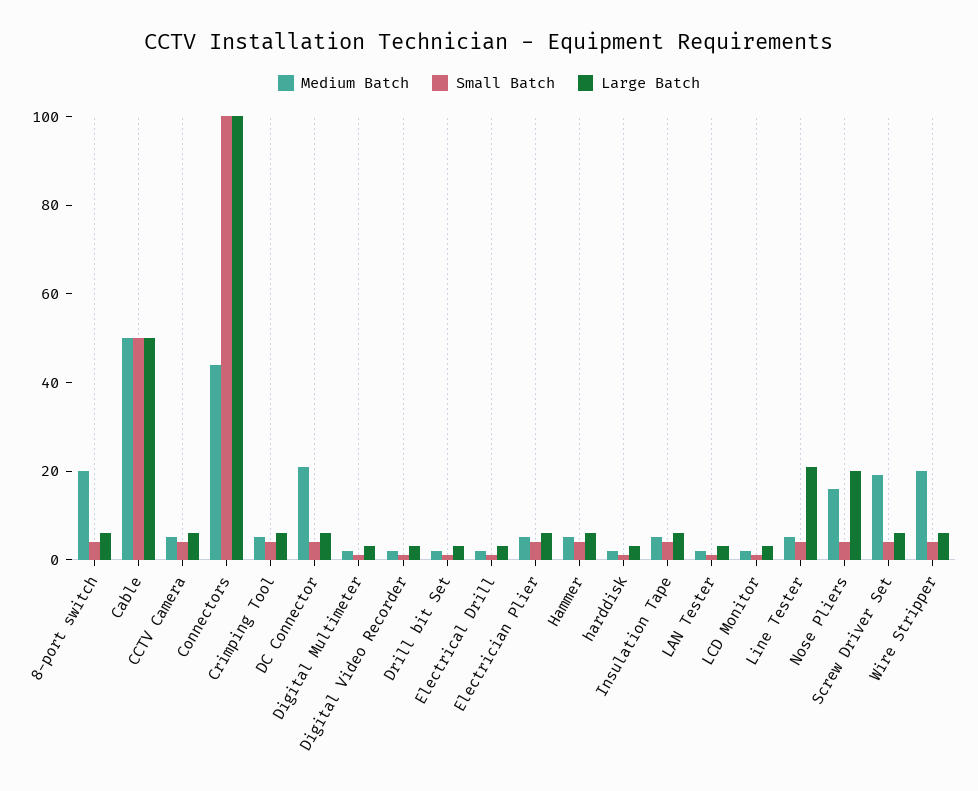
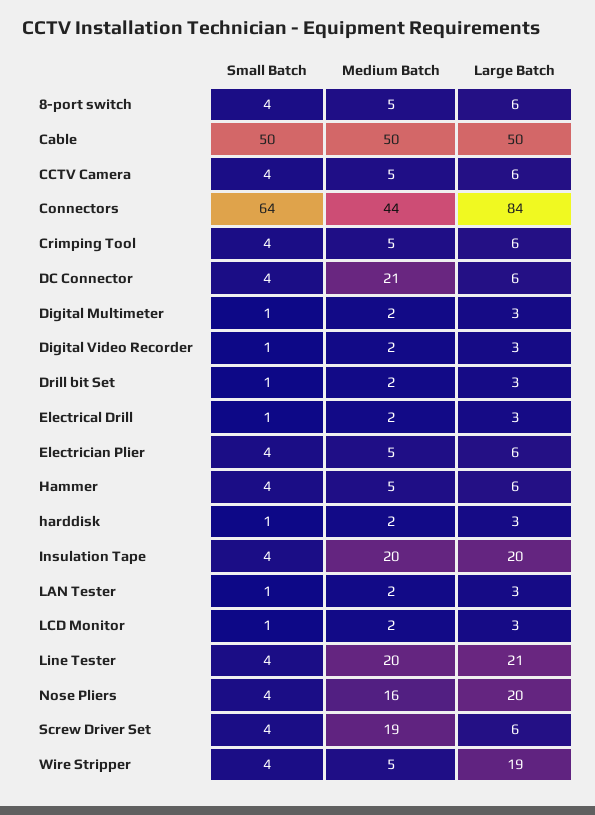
  {
    "Medium Batch": {
-     "8-port switch": 20,
+     "8-port switch": 5,
      "Cable": 50,
      "CCTV Camera": 5,
      "Connectors": 44,
      "Crimping Tool": 5,
      "DC Connector": 21,
      "Digital Multimeter": 2,
      "Digital Video Recorder": 2,
      "Drill bit Set": 2,
      "Electrical Drill": 2,
      "Electrician Plier": 5,
      "Hammer": 5,
      "harddisk": 2,
-     "Insulation Tape": 5,
+     "Insulation Tape": 20,
      "LAN Tester": 2,
      "LCD Monitor": 2,
-     "Line Tester": 5,
+     "Line Tester": 20,
      "Nose Pliers": 16,
      "Screw Driver Set": 19,
-     "Wire Stripper": 20
+     "Wire Stripper": 5
    },
    "Small Batch": {
      "8-port switch": 4,
      "Cable": 50,
      "CCTV Camera": 4,
-     "Connectors": 100,
+     "Connectors": 64,
      "Crimping Tool": 4,
      "DC Connector": 4,
      "Digital Multimeter": 1,
      "Digital Video Recorder": 1,
      "Drill bit Set": 1,
      "Electrical Drill": 1,
      "Electrician Plier": 4,
      "Hammer": 4,
      "harddisk": 1,
      "Insulation Tape": 4,
      "LAN Tester": 1,
      "LCD Monitor": 1,
      "Line Tester": 4,
      "Nose Pliers": 4,
      "Screw Driver Set": 4,
      "Wire Stripper": 4
    },
    "Large Batch": {
      "8-port switch": 6,
      "Cable": 50,
      "CCTV Camera": 6,
-     "Connectors": 100,
+     "Connectors": 84,
      "Crimping Tool": 6,
      "DC Connector": 6,
      "Digital Multimeter": 3,
      "Digital Video Recorder": 3,
      "Drill bit Set": 3,
      "Electrical Drill": 3,
      "Electrician Plier": 6,
      "Hammer": 6,
      "harddisk": 3,
-     "Insulation Tape": 5,
+     "Insulation Tape": 20,
      "LAN Tester": 3,
      "LCD Monitor": 3,
      "Line Tester": 21,
      "Nose Pliers": 20,
      "Screw Driver Set": 6,
-     "Wire Stripper": 5
+     "Wire Stripper": 19
    }
  }

